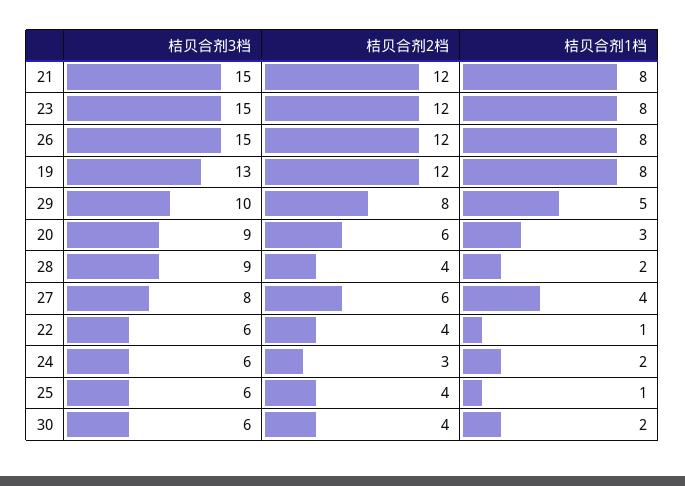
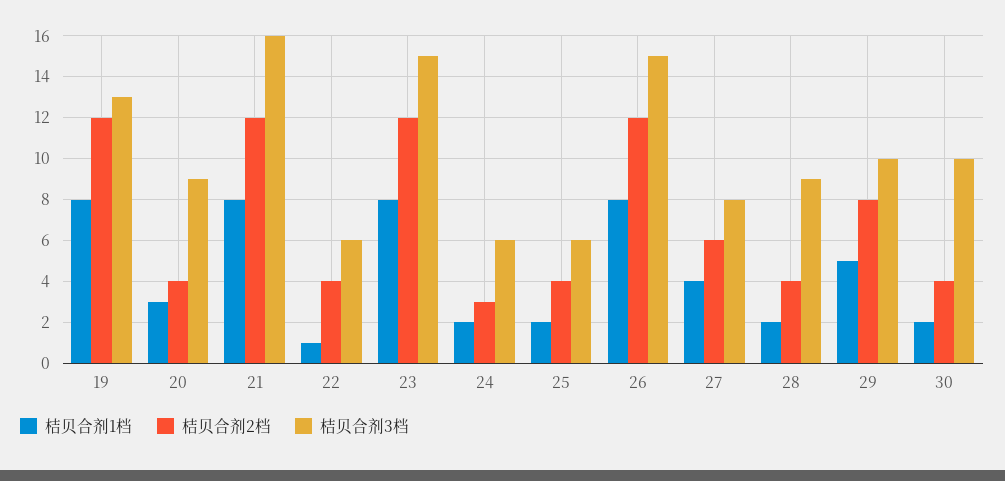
  {
    "桔贝合剂3档": {
-     "21": 15,
+     "21": 16,
      "23": 15,
      "26": 15,
      "19": 13,
      "29": 10,
      "20": 9,
      "28": 9,
      "27": 8,
      "22": 6,
      "24": 6,
      "25": 6,
-     "30": 6
+     "30": 10
    },
    "桔贝合剂2档": {
      "21": 12,
      "23": 12,
      "26": 12,
      "19": 12,
      "29": 8,
-     "20": 6,
+     "20": 4,
      "28": 4,
      "27": 6,
      "22": 4,
      "24": 3,
      "25": 4,
      "30": 4
    },
    "桔贝合剂1档": {
      "21": 8,
      "23": 8,
      "26": 8,
      "19": 8,
      "29": 5,
      "20": 3,
      "28": 2,
      "27": 4,
      "22": 1,
      "24": 2,
-     "25": 1,
+     "25": 2,
      "30": 2
    }
  }

